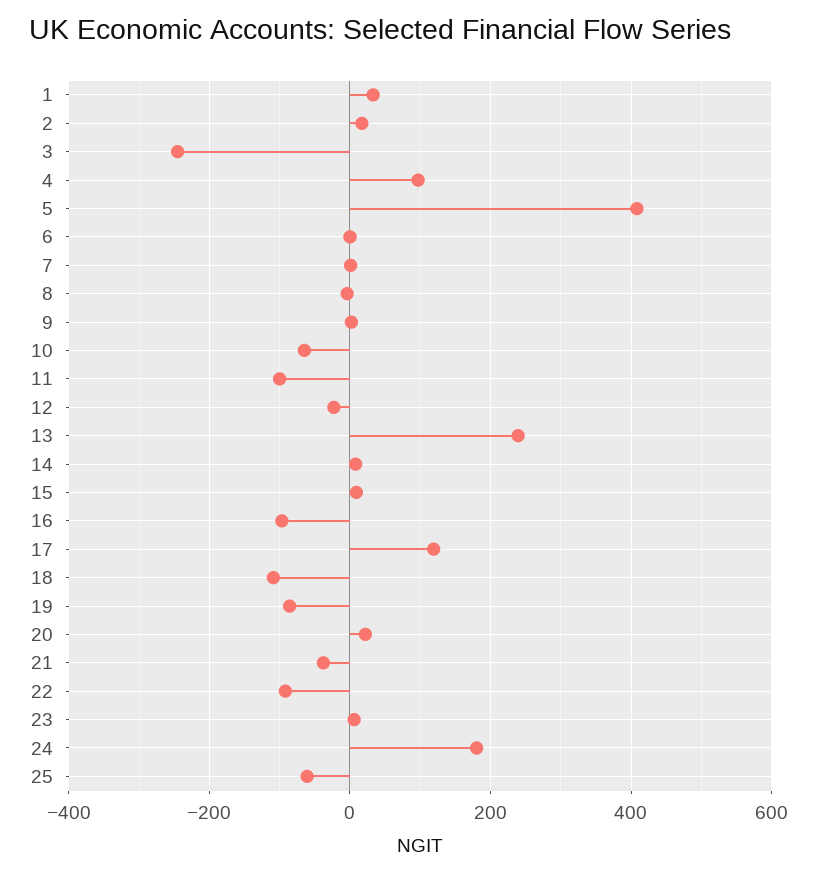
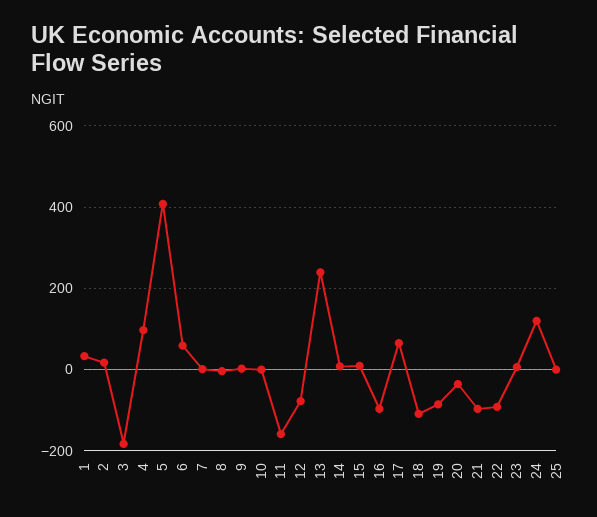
  {
    "1": 40,
    "2": 20,
-   "3": -240,
+   "3": -180,
    "4": 100,
    "5": 400,
-   "6": 0,
+   "6": 60,
    "7": 0,
    "8": 0,
    "9": 0,
-   "10": -60,
+   "10": 0,
-   "11": -100,
+   "11": -160,
-   "12": -20,
+   "12": -80,
    "13": 240,
    "14": 0,
    "15": 0,
    "16": -100,
-   "17": 120,
+   "17": 60,
    "18": -100,
    "19": -80,
-   "20": 20,
+   "20": -40,
-   "21": -40,
+   "21": -100,
    "22": -100,
    "23": 0,
-   "24": 180,
+   "24": 120,
-   "25": -60
+   "25": 0
  }

